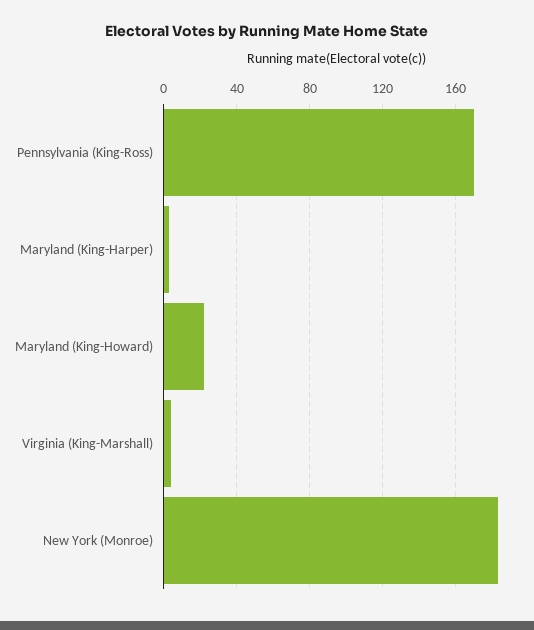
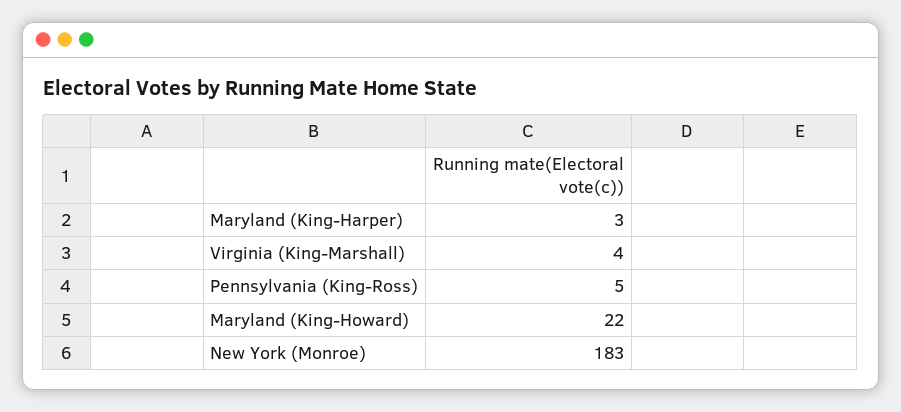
  {
-   "Pennsylvania (King-Ross)": 170,
+   "Pennsylvania (King-Ross)": 5,
    "Maryland (King-Harper)": 3,
    "Maryland (King-Howard)": 22,
    "Virginia (King-Marshall)": 4,
    "New York (Monroe)": 183
  }

